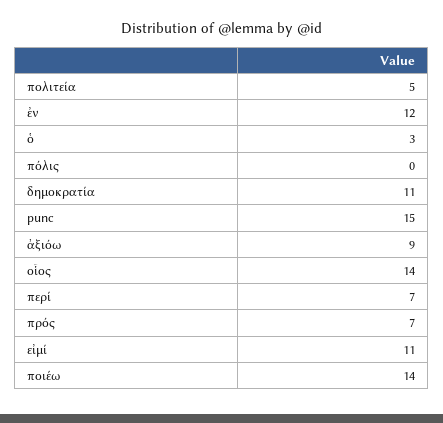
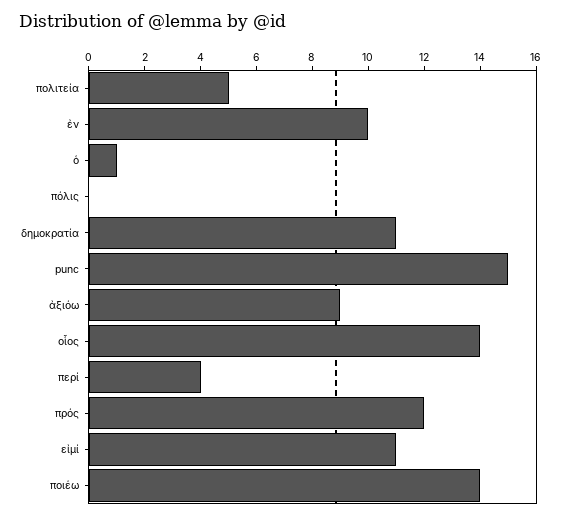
  {
    "πολιτεία": 5,
-   "ἐν": 12,
+   "ἐν": 10,
-   "ὁ": 3,
+   "ὁ": 1,
    "πόλις": 0,
    "δημοκρατία": 11,
    "punc": 15,
    "ἀξιόω": 9,
    "οἷος": 14,
-   "περί": 7,
+   "περί": 4,
-   "πρός": 7,
+   "πρός": 12,
    "εἰμί": 11,
    "ποιέω": 14
  }

